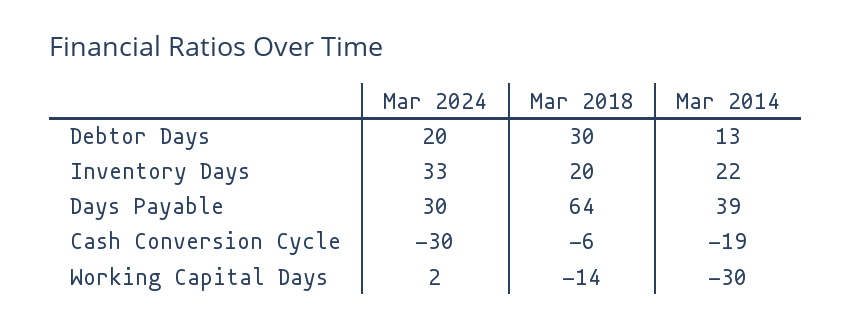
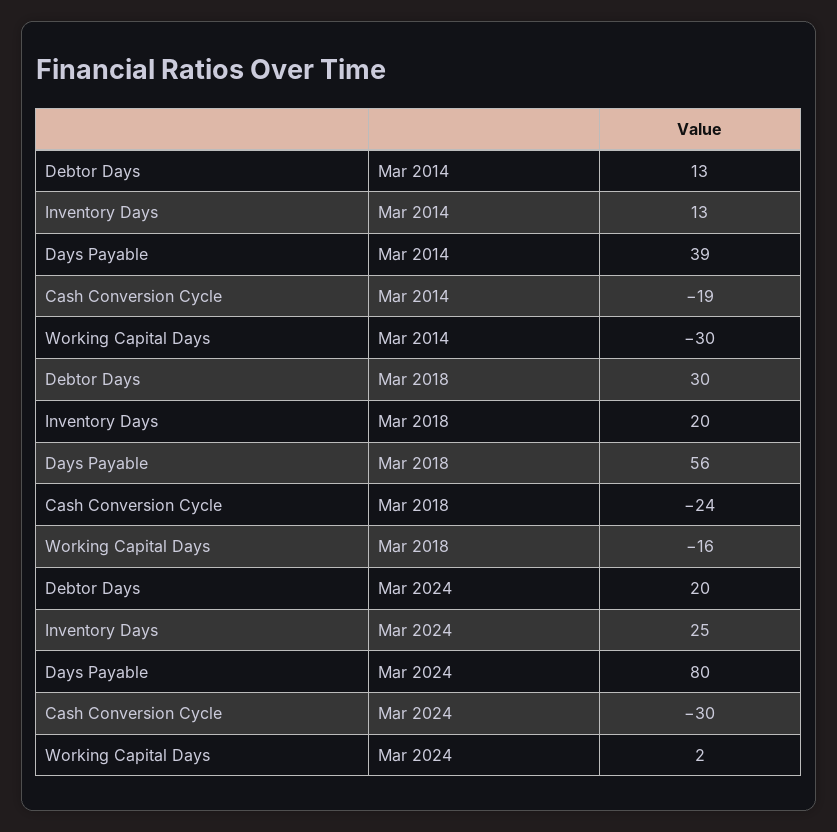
  {
    "Mar 2024": {
      "Debtor Days": 20,
-     "Inventory Days": 33,
+     "Inventory Days": 25,
-     "Days Payable": 30,
+     "Days Payable": 80,
      "Cash Conversion Cycle": -30,
      "Working Capital Days": 2
    },
    "Mar 2018": {
      "Debtor Days": 30,
      "Inventory Days": 20,
-     "Days Payable": 64,
+     "Days Payable": 56,
-     "Cash Conversion Cycle": -6,
+     "Cash Conversion Cycle": -24,
-     "Working Capital Days": -14
+     "Working Capital Days": -16
    },
    "Mar 2014": {
      "Debtor Days": 13,
-     "Inventory Days": 22,
+     "Inventory Days": 13,
      "Days Payable": 39,
      "Cash Conversion Cycle": -19,
      "Working Capital Days": -30
    }
  }

